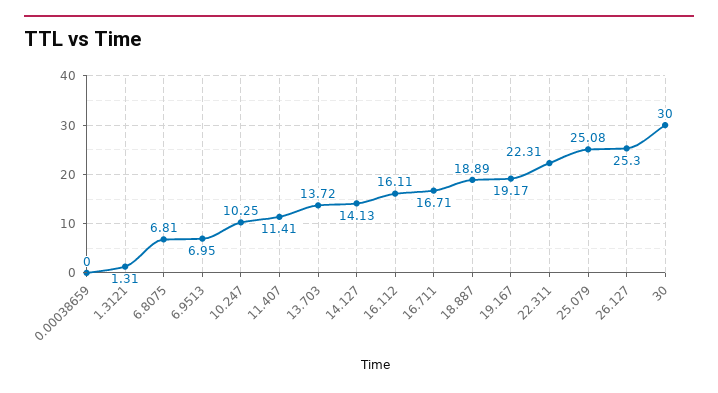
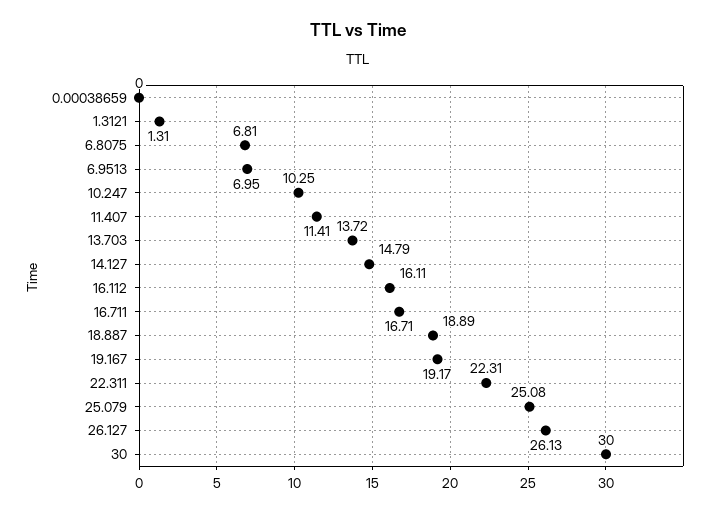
  {
    "0.00038659": 0,
    "1.3121": 1.31,
    "6.8075": 6.81,
    "6.9513": 6.95,
    "10.247": 10.25,
    "11.407": 11.41,
    "13.703": 13.72,
-   "14.127": 14.13,
+   "14.127": 14.79,
    "16.112": 16.11,
    "16.711": 16.71,
    "18.887": 18.89,
    "19.167": 19.17,
    "22.311": 22.31,
    "25.079": 25.08,
-   "26.127": 25.3,
+   "26.127": 26.13,
    "30": 30
  }

